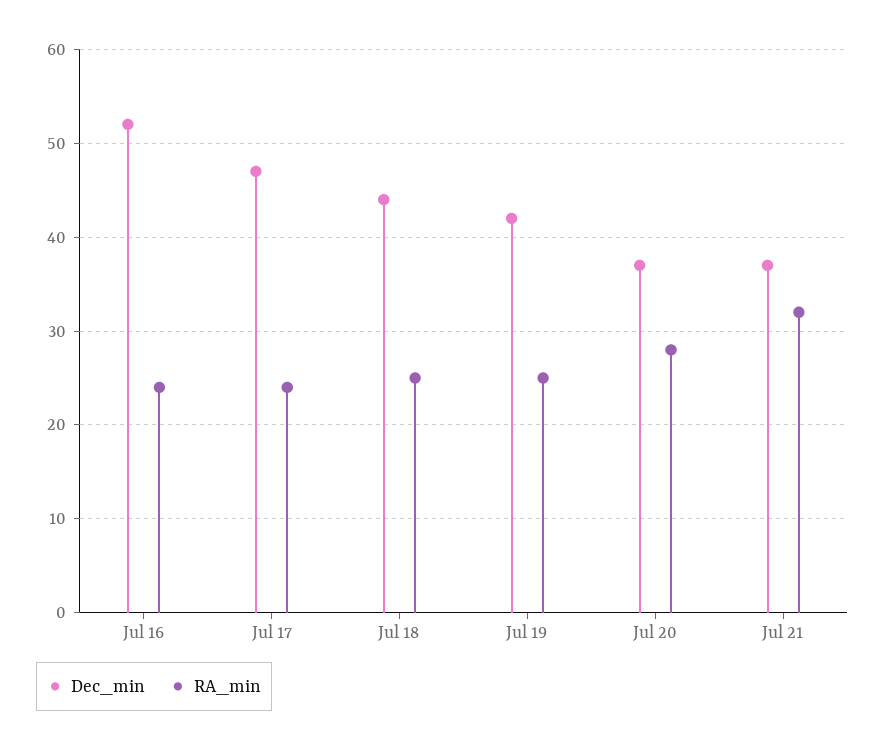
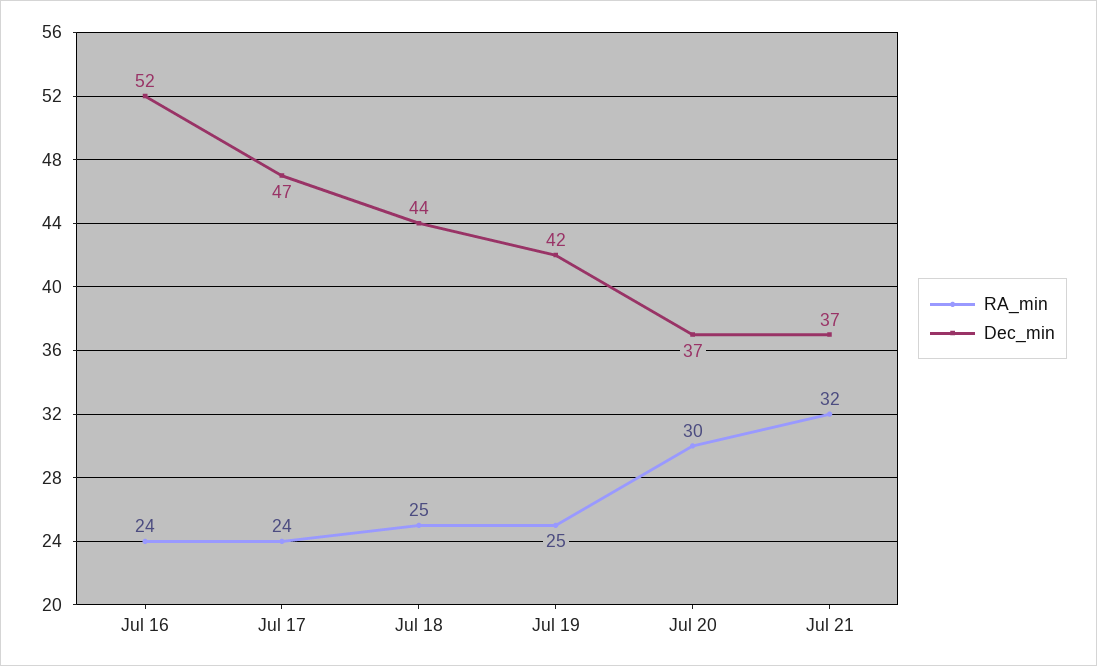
  {
    "Dec_min": {
      "Jul 16": 52,
      "Jul 17": 47,
      "Jul 18": 44,
      "Jul 19": 42,
      "Jul 20": 37,
      "Jul 21": 37
    },
    "RA_min": {
      "Jul 16": 24,
      "Jul 17": 24,
      "Jul 18": 25,
      "Jul 19": 25,
-     "Jul 20": 28,
+     "Jul 20": 30,
      "Jul 21": 32
    }
  }

